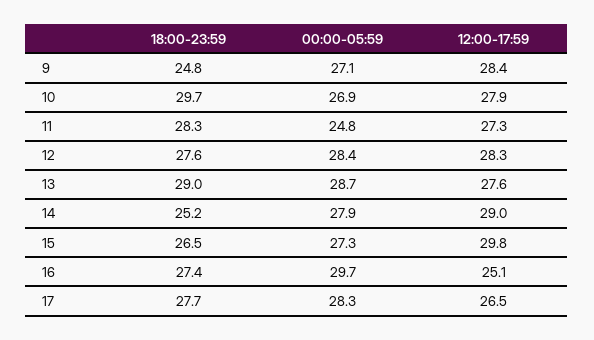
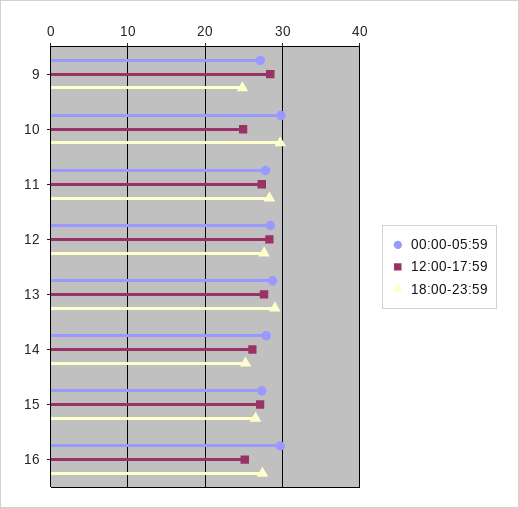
  {
    "18:00-23:59": {
      "9": 24.8,
      "10": 29.7,
      "11": 28.3,
      "12": 27.6,
      "13": 29,
      "14": 25.2,
      "15": 26.5,
-     "16": 27.4,
+     "16": 27.4
-     "17": 27.7
    },
    "00:00-05:59": {
      "9": 27.1,
-     "10": 26.9,
+     "10": 30,
-     "11": 24.8,
+     "11": 28,
      "12": 28.4,
      "13": 28.7,
      "14": 27.9,
      "15": 27.3,
-     "16": 29.7,
+     "16": 29.7
-     "17": 28.3
    },
    "12:00-17:59": {
      "9": 28.4,
-     "10": 27.9,
+     "10": 25,
      "11": 27.3,
      "12": 28.3,
      "13": 27.6,
-     "14": 29,
+     "14": 26,
-     "15": 29.8,
+     "15": 27,
-     "16": 25.1,
+     "16": 25.1
-     "17": 26.5
    }
  }

